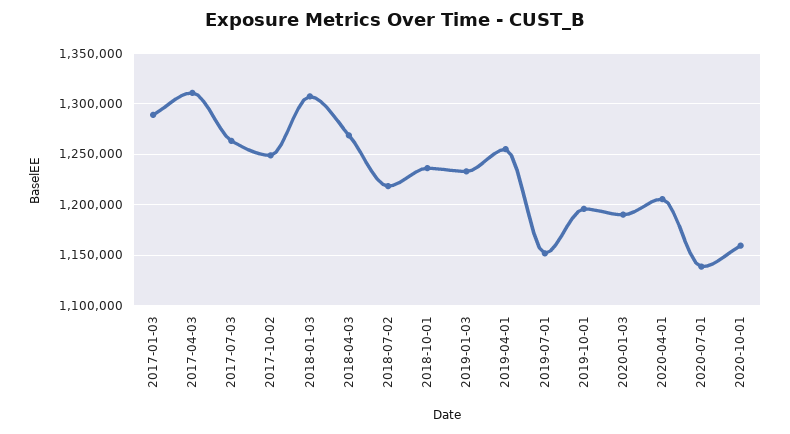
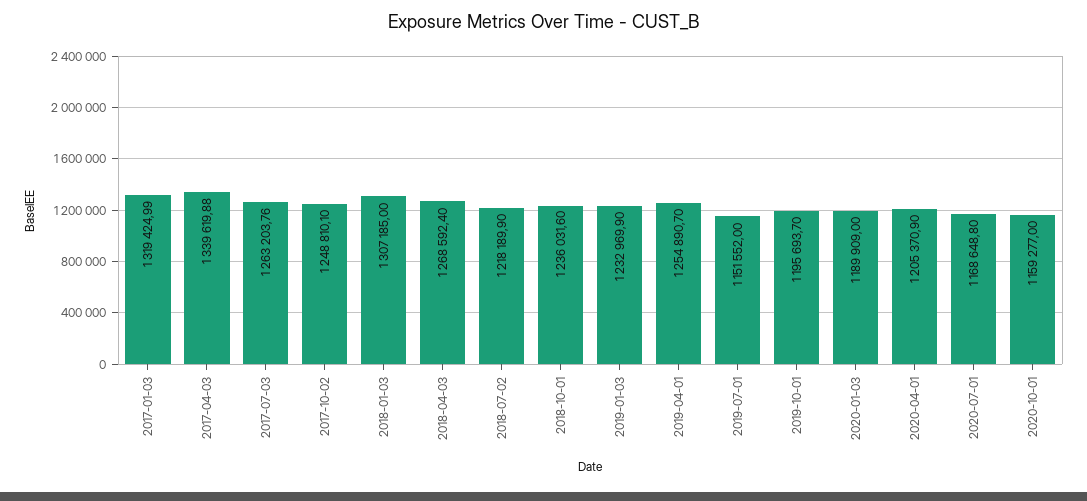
  {
-   "2017-01-03": 1290000,
+   "2017-01-03": 1319424.99,
-   "2017-04-03": 1310000,
+   "2017-04-03": 1339619.88,
    "2017-07-03": 1263203.76,
    "2017-10-02": 1248810.1,
    "2018-01-03": 1307185,
    "2018-04-03": 1268592.4,
    "2018-07-02": 1218189.9,
    "2018-10-01": 1236031.6,
    "2019-01-03": 1232969.9,
    "2019-04-01": 1254890.7,
    "2019-07-01": 1151552,
    "2019-10-01": 1195693.7,
    "2020-01-03": 1189909,
    "2020-04-01": 1205370.9,
-   "2020-07-01": 1140000,
+   "2020-07-01": 1168648.8,
    "2020-10-01": 1159277
  }

